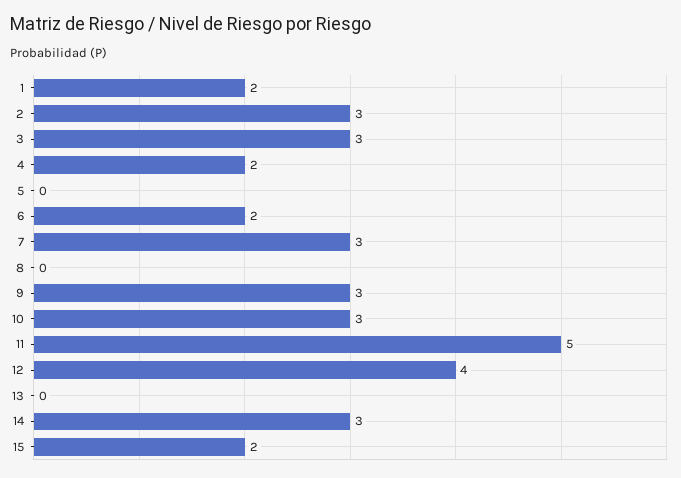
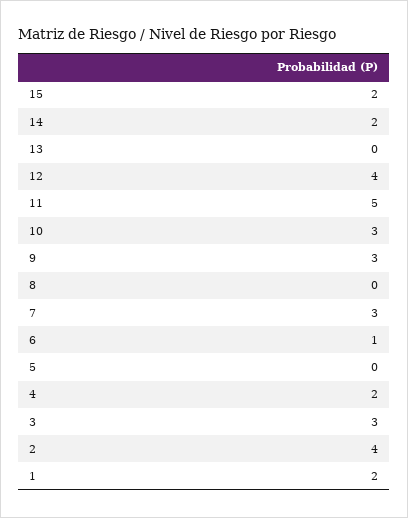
  {
    "1": 2,
-   "2": 3,
+   "2": 4,
    "3": 3,
    "4": 2,
    "5": 0,
-   "6": 2,
+   "6": 1,
    "7": 3,
    "8": 0,
    "9": 3,
    "10": 3,
    "11": 5,
    "12": 4,
    "13": 0,
-   "14": 3,
+   "14": 2,
    "15": 2
  }

